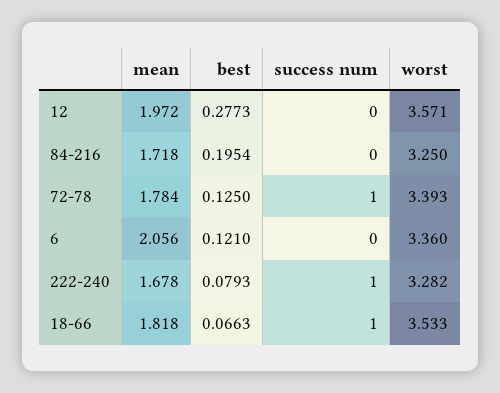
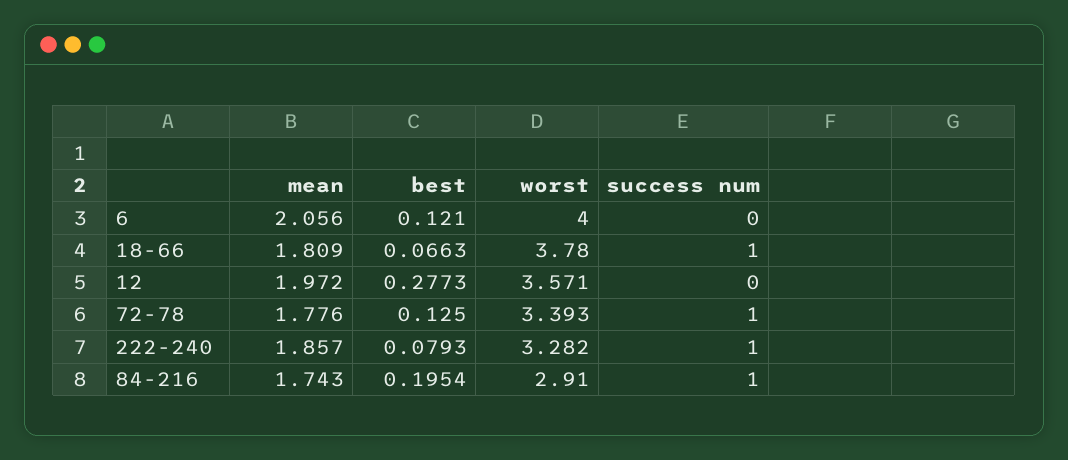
  {
    "mean": {
      "12": 1.972,
-     "84-216": 1.718,
+     "84-216": 1.743,
-     "72-78": 1.784,
+     "72-78": 1.776,
      "6": 2.056,
-     "222-240": 1.678,
+     "222-240": 1.857,
-     "18-66": 1.818
+     "18-66": 1.809
    },
    "best": {
      "12": 0.2773,
      "84-216": 0.1954,
      "72-78": 0.125,
      "6": 0.121,
      "222-240": 0.0793,
      "18-66": 0.0663
    },
    "success num": {
      "12": 0,
-     "84-216": 0,
+     "84-216": 1,
      "72-78": 1,
      "6": 0,
      "222-240": 1,
      "18-66": 1
    },
    "worst": {
      "12": 3.571,
-     "84-216": 3.25,
+     "84-216": 2.91,
      "72-78": 3.393,
-     "6": 3.36,
+     "6": 4,
      "222-240": 3.282,
-     "18-66": 3.533
+     "18-66": 3.78
    }
  }

